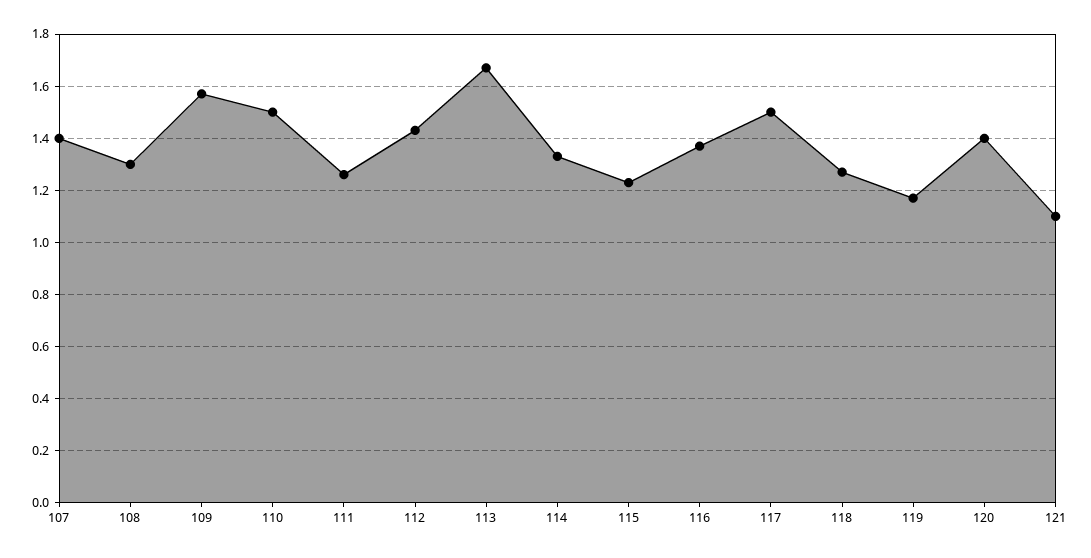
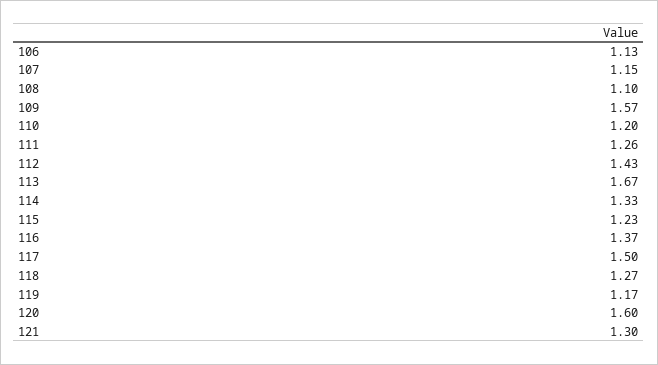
  {
-   "107": 1.4,
+   "107": 1.15,
-   "108": 1.3,
+   "108": 1.1,
    "109": 1.57,
-   "110": 1.5,
+   "110": 1.2,
    "111": 1.26,
    "112": 1.43,
    "113": 1.67,
    "114": 1.33,
    "115": 1.23,
    "116": 1.37,
    "117": 1.5,
    "118": 1.27,
    "119": 1.17,
-   "120": 1.4,
+   "120": 1.6,
-   "121": 1.1
+   "121": 1.3,
+   "106": 1.13
  }

